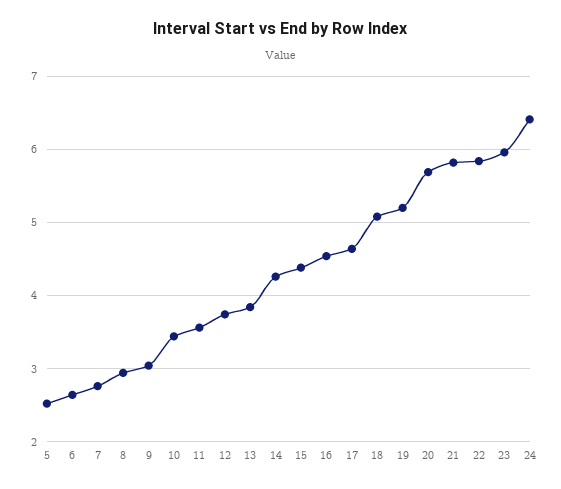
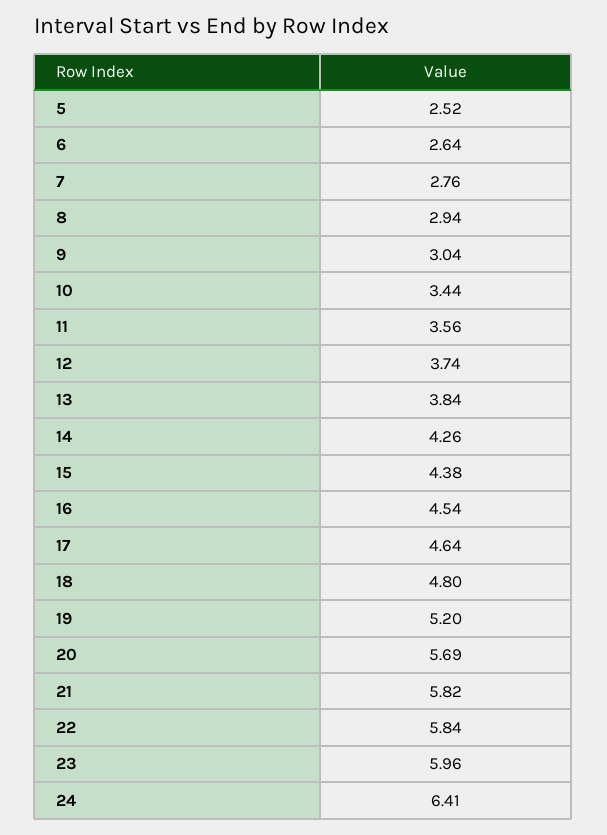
  {
    "5": 2.52,
    "6": 2.64,
    "7": 2.76,
    "8": 2.94,
    "9": 3.04,
    "10": 3.44,
    "11": 3.56,
    "12": 3.74,
    "13": 3.84,
    "14": 4.26,
    "15": 4.38,
    "16": 4.54,
    "17": 4.64,
-   "18": 5.1,
+   "18": 4.8,
    "19": 5.2,
    "20": 5.69,
    "21": 5.82,
    "22": 5.84,
    "23": 5.96,
    "24": 6.41
  }

